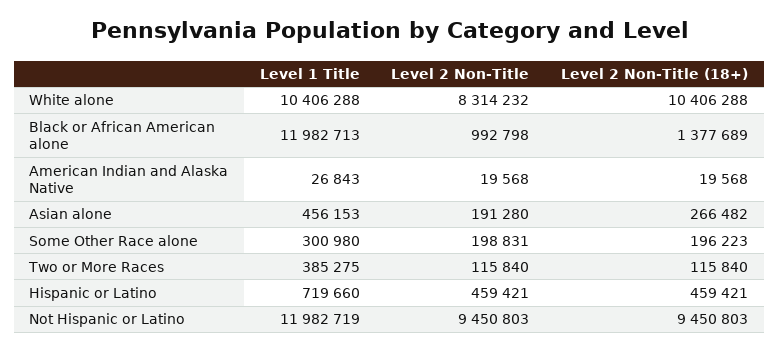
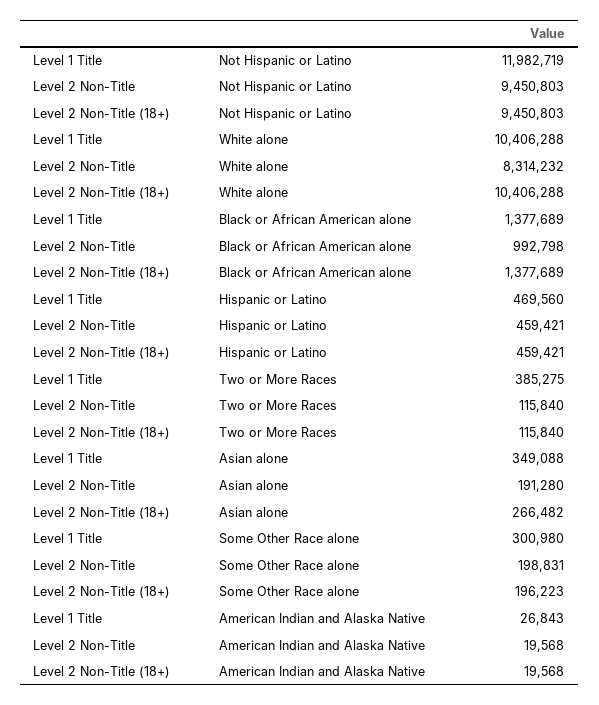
  {
    "Level 1 Title": {
      "White alone": 10406288,
-     "Black or African American alone": 11982713,
+     "Black or African American alone": 1377689,
      "American Indian and Alaska Native": 26843,
-     "Asian alone": 456153,
+     "Asian alone": 349088,
      "Some Other Race alone": 300980,
      "Two or More Races": 385275,
-     "Hispanic or Latino": 719660,
+     "Hispanic or Latino": 469560,
      "Not Hispanic or Latino": 11982719
    },
    "Level 2 Non-Title": {
      "White alone": 8314232,
      "Black or African American alone": 992798,
      "American Indian and Alaska Native": 19568,
      "Asian alone": 191280,
      "Some Other Race alone": 198831,
      "Two or More Races": 115840,
      "Hispanic or Latino": 459421,
      "Not Hispanic or Latino": 9450803
    },
    "Level 2 Non-Title (18+)": {
      "White alone": 10406288,
      "Black or African American alone": 1377689,
      "American Indian and Alaska Native": 19568,
      "Asian alone": 266482,
      "Some Other Race alone": 196223,
      "Two or More Races": 115840,
      "Hispanic or Latino": 459421,
      "Not Hispanic or Latino": 9450803
    }
  }

